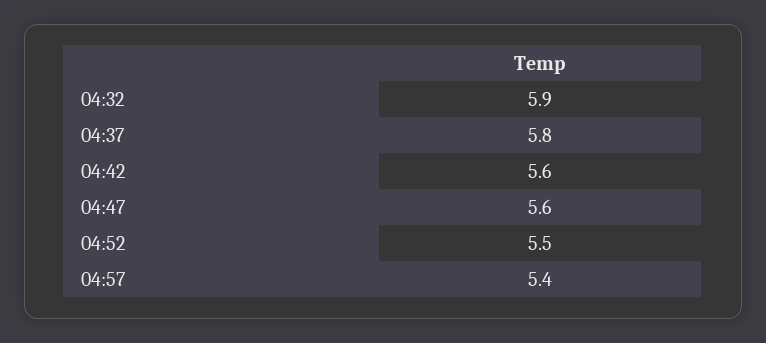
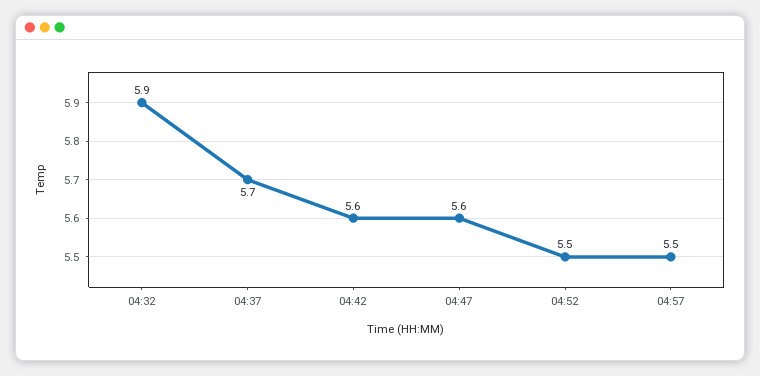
  {
    "04:32": 5.9,
-   "04:37": 5.8,
+   "04:37": 5.7,
    "04:42": 5.6,
    "04:47": 5.6,
    "04:52": 5.5,
-   "04:57": 5.4
+   "04:57": 5.5
  }

